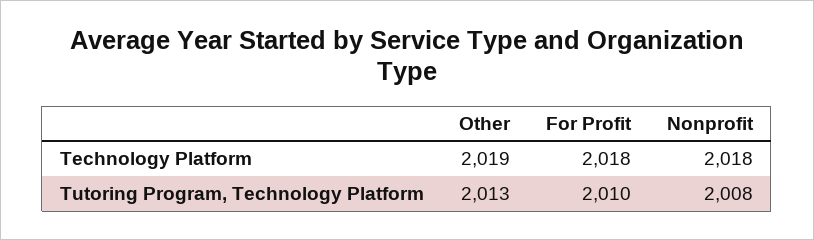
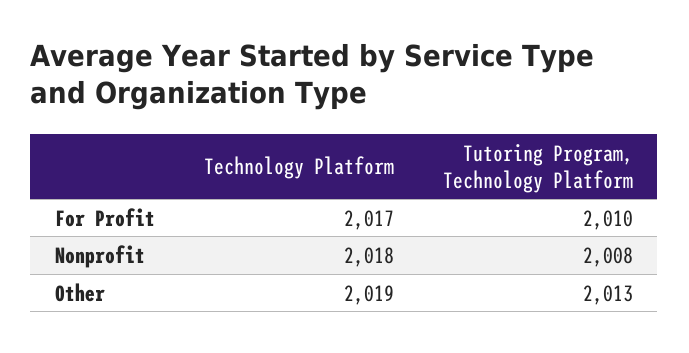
  {
    "Other": {
      "Technology Platform": 2019,
      "Tutoring Program, Technology Platform": 2013
    },
    "For Profit": {
-     "Technology Platform": 2018,
+     "Technology Platform": 2017,
      "Tutoring Program, Technology Platform": 2010
    },
    "Nonprofit": {
      "Technology Platform": 2018,
      "Tutoring Program, Technology Platform": 2008
    }
  }

